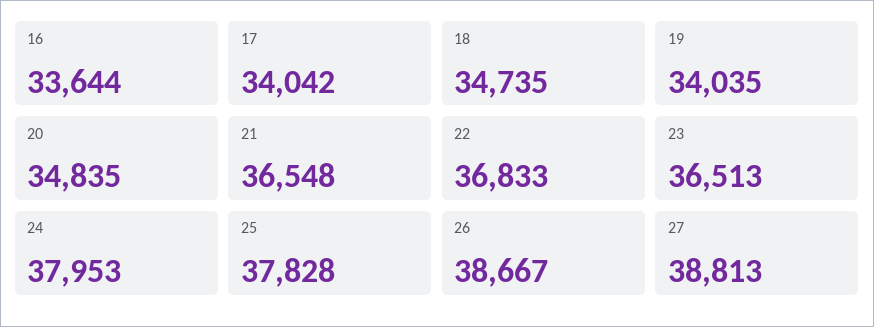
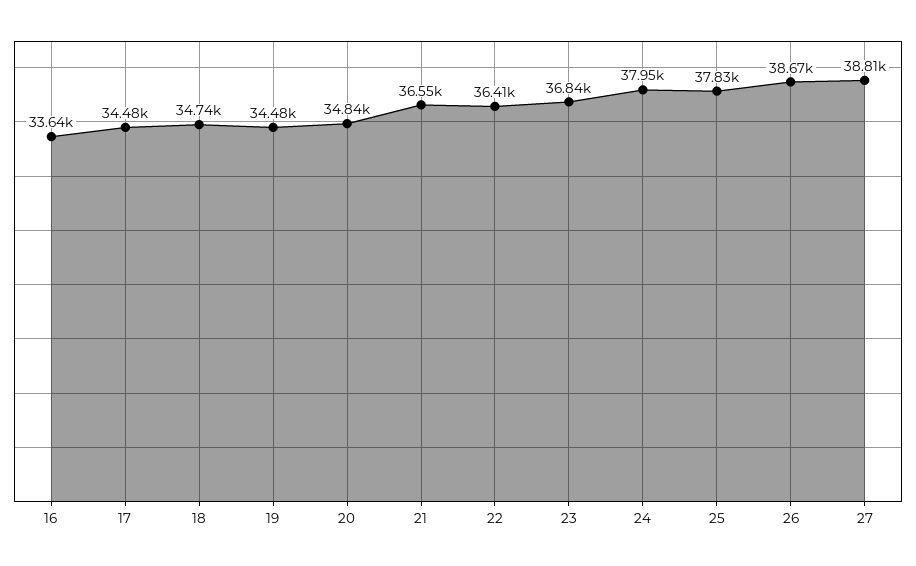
  {
    "16": 33644,
-   "17": 34042,
+   "17": 34480,
    "18": 34735,
-   "19": 34035,
+   "19": 34480,
    "20": 34835,
    "21": 36548,
-   "22": 36833,
+   "22": 36410,
-   "23": 36513,
+   "23": 36840,
    "24": 37953,
    "25": 37828,
    "26": 38667,
    "27": 38813
  }

